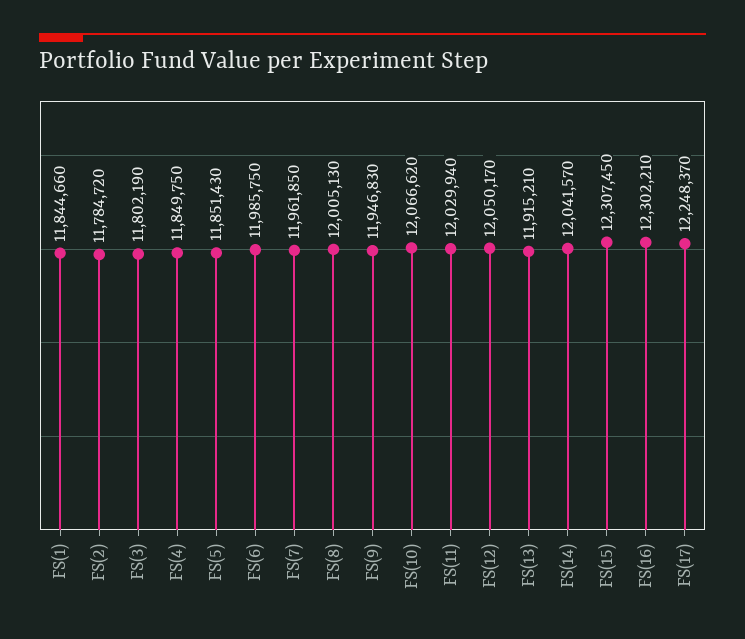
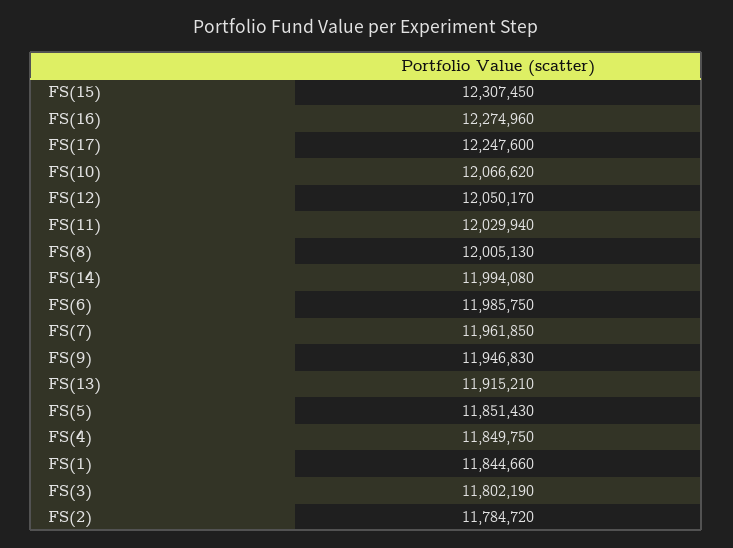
  {
    "FS(1)": 11844660,
    "FS(2)": 11784720,
    "FS(3)": 11802190,
    "FS(4)": 11849750,
    "FS(5)": 11851430,
    "FS(6)": 11985750,
    "FS(7)": 11961850,
    "FS(8)": 12005130,
    "FS(9)": 11946830,
    "FS(10)": 12066620,
    "FS(11)": 12029940,
    "FS(12)": 12050170,
    "FS(13)": 11915210,
-   "FS(14)": 12041570,
+   "FS(14)": 11994080,
    "FS(15)": 12307450,
-   "FS(16)": 12302210,
+   "FS(16)": 12274960,
-   "FS(17)": 12248370
+   "FS(17)": 12247600
  }

